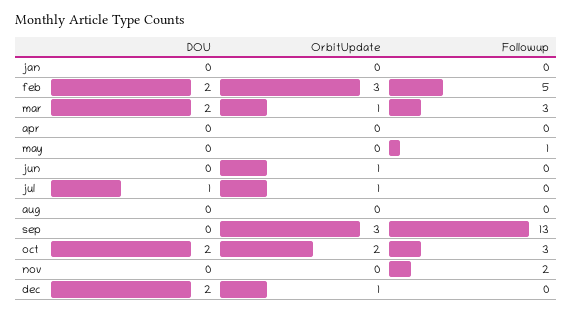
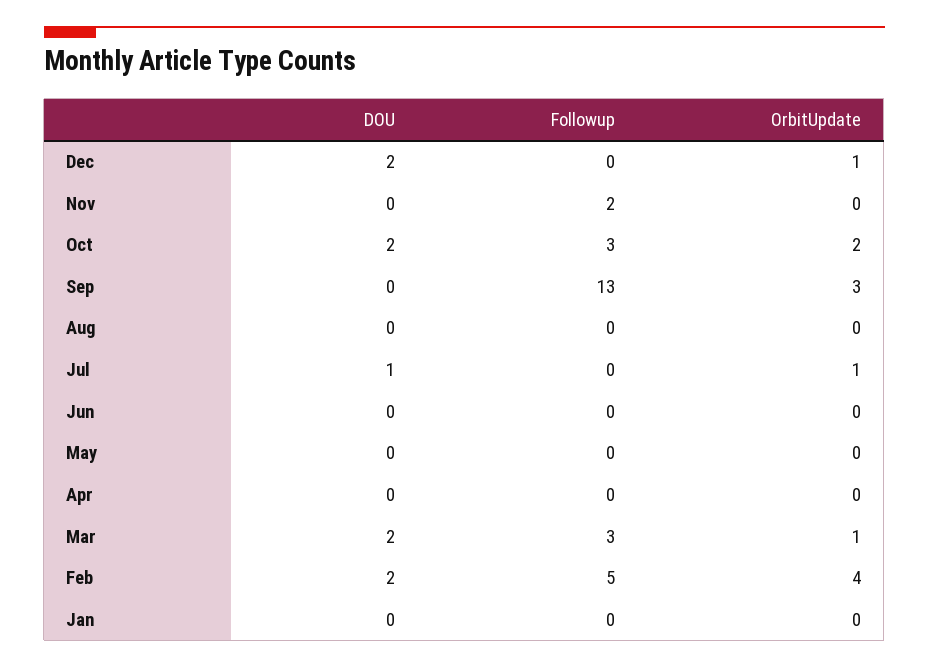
  {
    "DOU": {
      "jan": 0,
      "feb": 2,
      "mar": 2,
      "apr": 0,
      "may": 0,
      "jun": 0,
      "jul": 1,
      "aug": 0,
      "sep": 0,
      "oct": 2,
      "nov": 0,
      "dec": 2
    },
    "OrbitUpdate": {
      "jan": 0,
-     "feb": 3,
+     "feb": 4,
      "mar": 1,
      "apr": 0,
      "may": 0,
-     "jun": 1,
+     "jun": 0,
      "jul": 1,
      "aug": 0,
      "sep": 3,
      "oct": 2,
      "nov": 0,
      "dec": 1
    },
    "Followup": {
      "jan": 0,
      "feb": 5,
      "mar": 3,
      "apr": 0,
-     "may": 1,
+     "may": 0,
      "jun": 0,
      "jul": 0,
      "aug": 0,
      "sep": 13,
      "oct": 3,
      "nov": 2,
      "dec": 0
    }
  }

